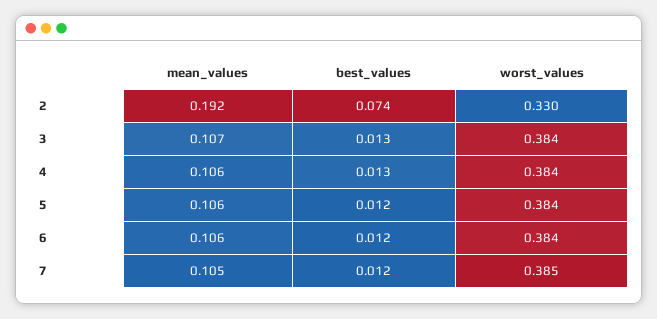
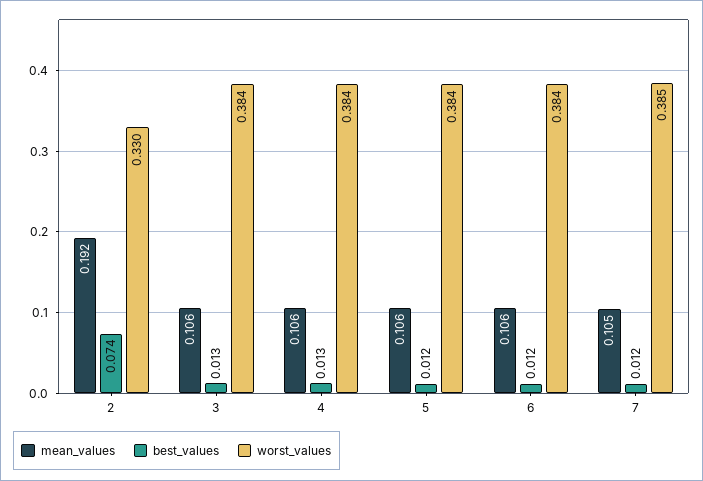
  {
    "mean_values": {
      "2": 0.192,
-     "3": 0.107,
+     "3": 0.106,
      "4": 0.106,
      "5": 0.106,
      "6": 0.106,
      "7": 0.105
    },
    "best_values": {
      "2": 0.074,
      "3": 0.013,
      "4": 0.013,
      "5": 0.012,
      "6": 0.012,
      "7": 0.012
    },
    "worst_values": {
      "2": 0.33,
      "3": 0.384,
      "4": 0.384,
      "5": 0.384,
      "6": 0.384,
      "7": 0.385
    }
  }

